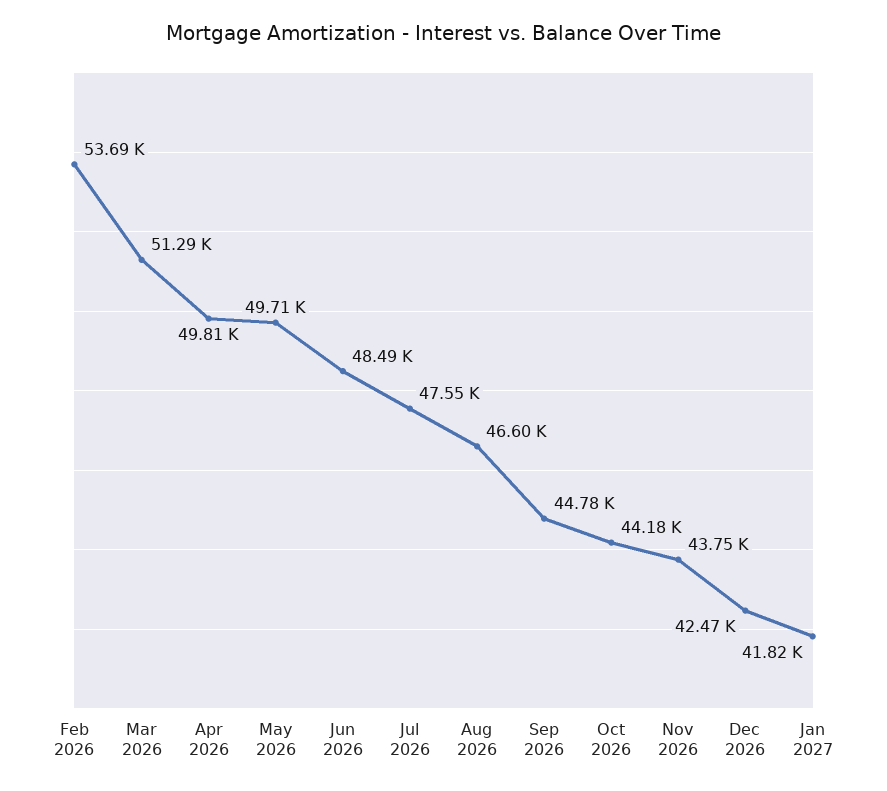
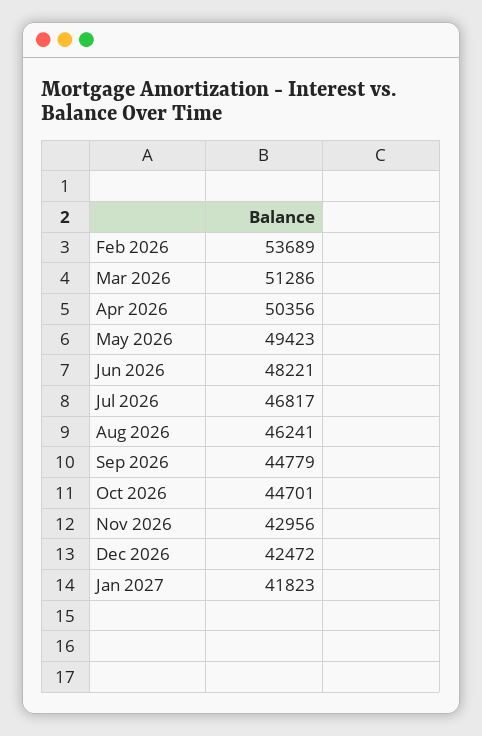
  {
    "Feb 2026": 53689,
    "Mar 2026": 51286,
-   "Apr 2026": 49810,
+   "Apr 2026": 50356,
-   "May 2026": 49710,
+   "May 2026": 49423,
-   "Jun 2026": 48490,
+   "Jun 2026": 48221,
-   "Jul 2026": 47550,
+   "Jul 2026": 46817,
-   "Aug 2026": 46600,
+   "Aug 2026": 46241,
    "Sep 2026": 44779,
-   "Oct 2026": 44180,
+   "Oct 2026": 44701,
-   "Nov 2026": 43750,
+   "Nov 2026": 42956,
    "Dec 2026": 42472,
    "Jan 2027": 41823
  }

